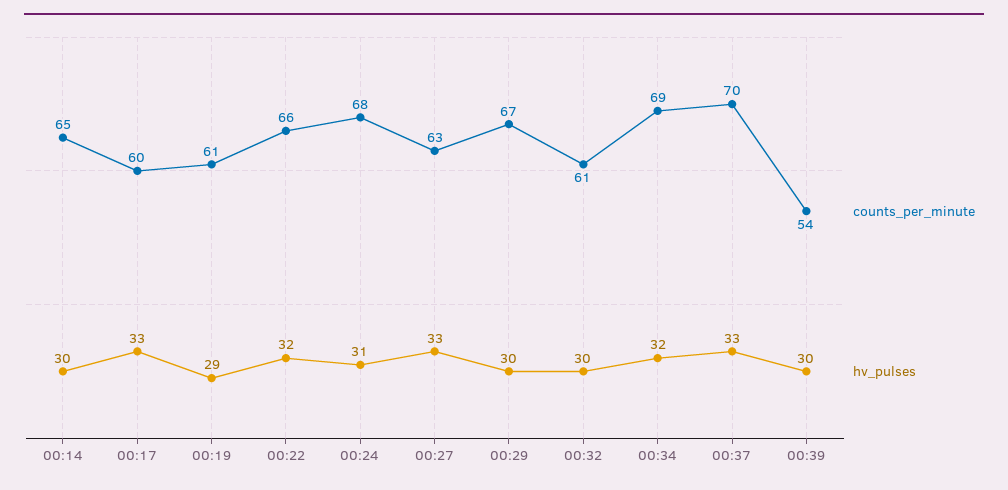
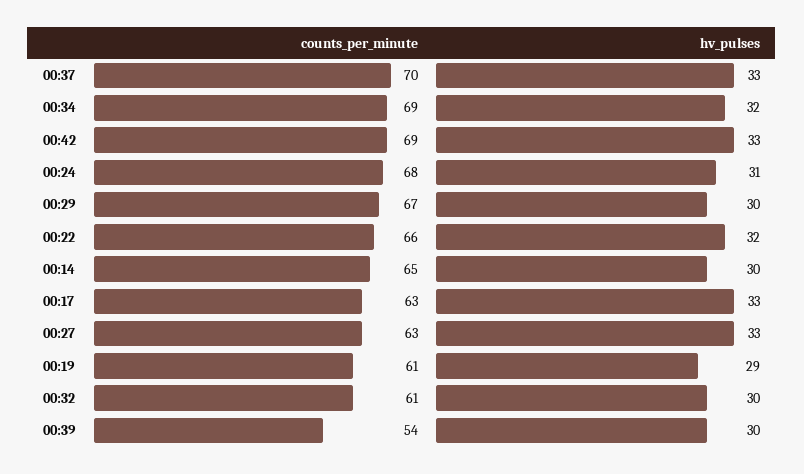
  {
    "counts_per_minute": {
      "00:14": 65,
-     "00:17": 60,
+     "00:17": 63,
      "00:19": 61,
      "00:22": 66,
      "00:24": 68,
      "00:27": 63,
      "00:29": 67,
      "00:32": 61,
      "00:34": 69,
      "00:37": 70,
-     "00:39": 54
+     "00:39": 54,
+     "00:42": 69
    },
    "hv_pulses": {
      "00:14": 30,
      "00:17": 33,
      "00:19": 29,
      "00:22": 32,
      "00:24": 31,
      "00:27": 33,
      "00:29": 30,
      "00:32": 30,
      "00:34": 32,
      "00:37": 33,
-     "00:39": 30
+     "00:39": 30,
+     "00:42": 33
    }
  }

